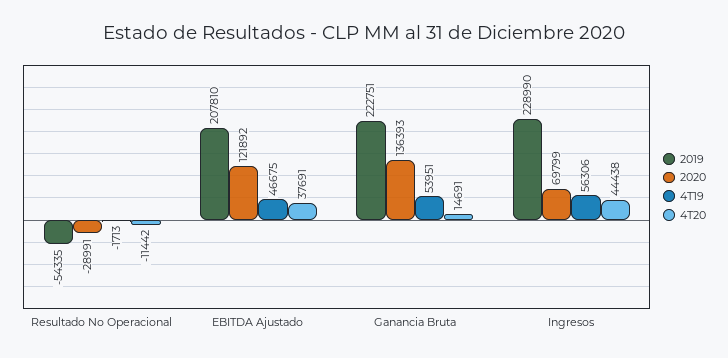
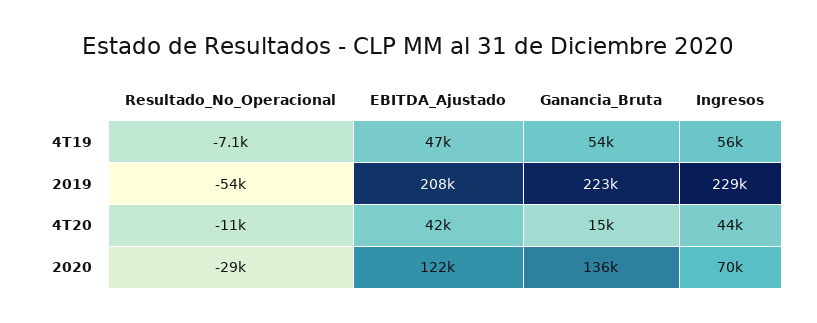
  {
    "2019": {
      "Resultado No Operacional": -54335,
      "EBITDA Ajustado": 207810,
      "Ganancia Bruta": 222751,
      "Ingresos": 228990
    },
    "2020": {
      "Resultado No Operacional": -28991,
      "EBITDA Ajustado": 121892,
      "Ganancia Bruta": 136393,
      "Ingresos": 69799
    },
    "4T19": {
-     "Resultado No Operacional": -1713,
+     "Resultado No Operacional": -7100,
      "EBITDA Ajustado": 46675,
      "Ganancia Bruta": 53951,
      "Ingresos": 56306
    },
    "4T20": {
      "Resultado No Operacional": -11442,
-     "EBITDA Ajustado": 37691,
+     "EBITDA Ajustado": 42000,
      "Ganancia Bruta": 14691,
      "Ingresos": 44438
    }
  }

